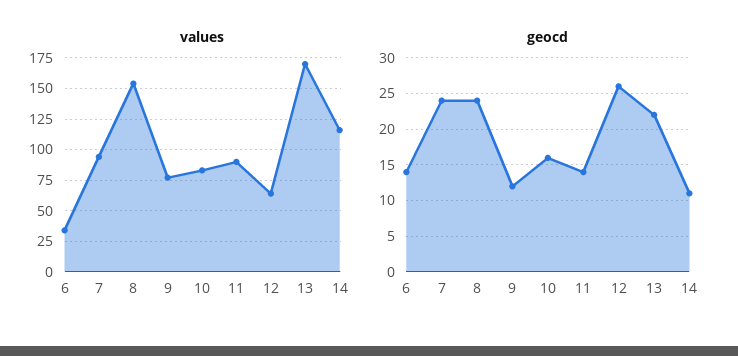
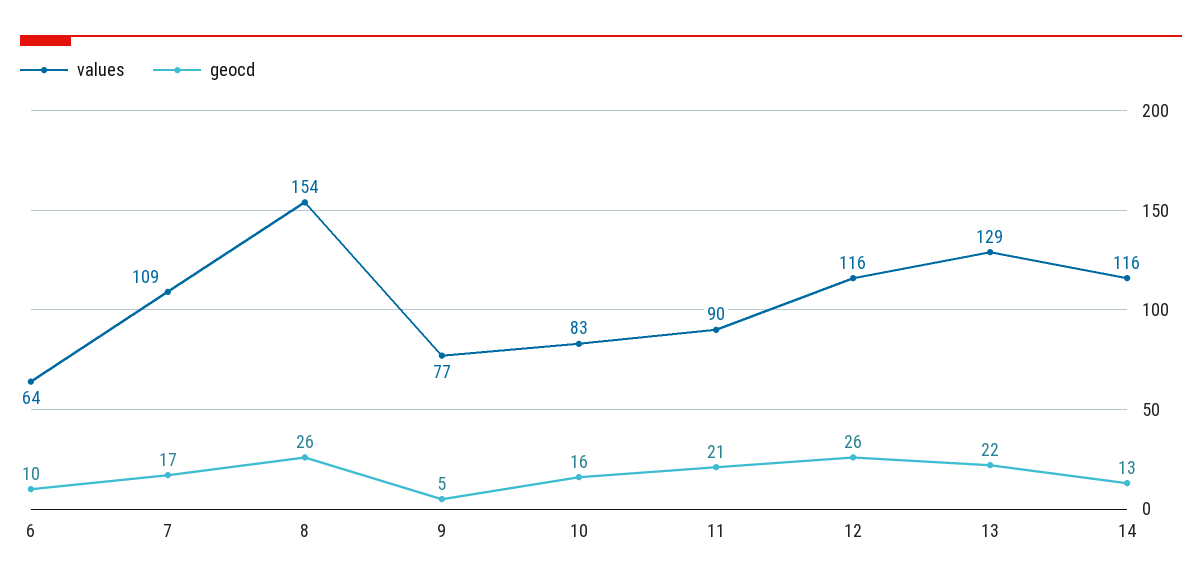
  {
    "values": {
-     "6": 35,
+     "6": 64,
-     "7": 95,
+     "7": 109,
      "8": 154,
      "9": 77,
      "10": 83,
      "11": 90,
-     "12": 65,
+     "12": 116,
-     "13": 170,
+     "13": 129,
      "14": 116
    },
    "geocd": {
-     "6": 14,
+     "6": 10,
-     "7": 24,
+     "7": 17,
-     "8": 24,
+     "8": 26,
-     "9": 12,
+     "9": 5,
      "10": 16,
-     "11": 14,
+     "11": 21,
      "12": 26,
      "13": 22,
-     "14": 11
+     "14": 13
    }
  }

